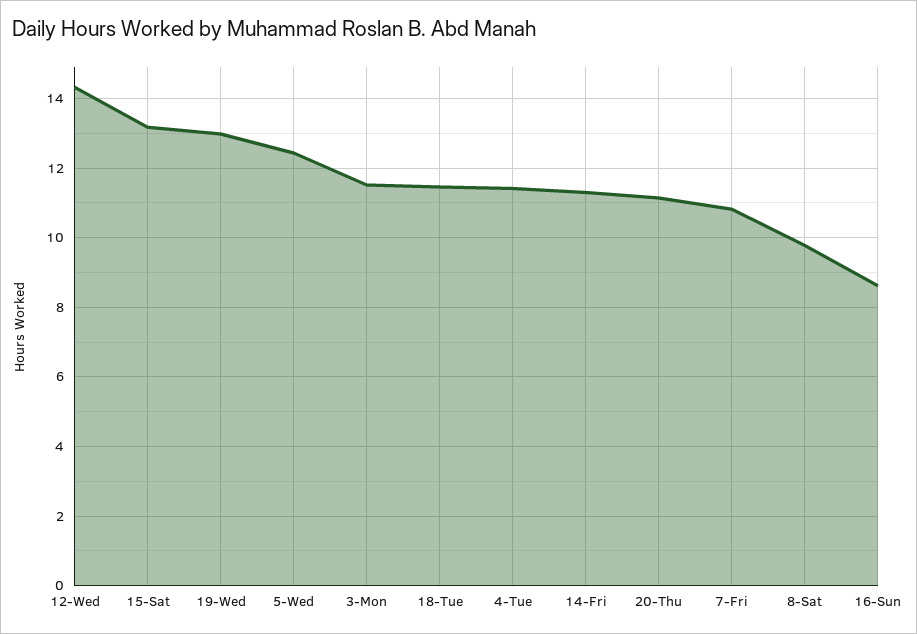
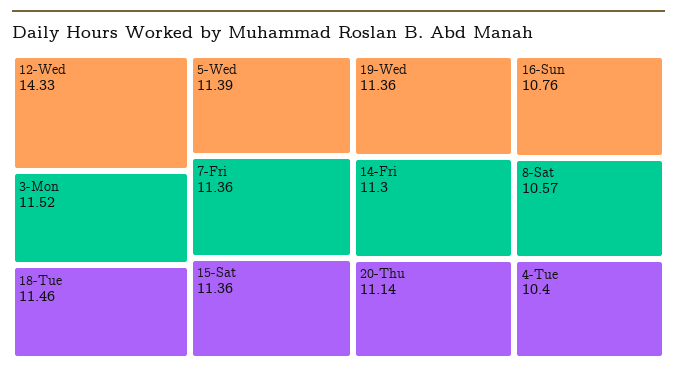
  {
    "12-Wed": 14.33,
-   "15-Sat": 13.2,
+   "15-Sat": 11.36,
-   "19-Wed": 13,
+   "19-Wed": 11.36,
-   "5-Wed": 12.4,
+   "5-Wed": 11.39,
    "3-Mon": 11.52,
    "18-Tue": 11.46,
-   "4-Tue": 11.4,
+   "4-Tue": 10.4,
    "14-Fri": 11.3,
    "20-Thu": 11.14,
-   "7-Fri": 10.8,
+   "7-Fri": 11.36,
-   "8-Sat": 9.8,
+   "8-Sat": 10.57,
-   "16-Sun": 8.6
+   "16-Sun": 10.76
  }

